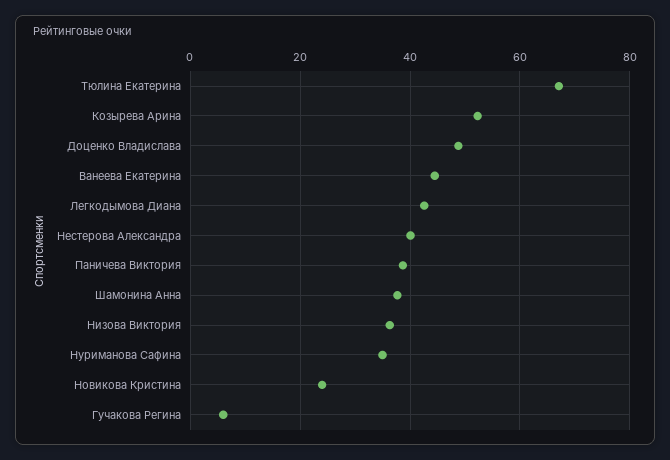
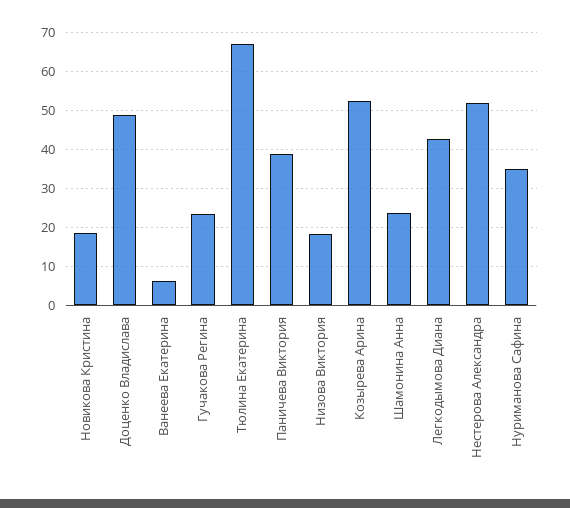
  {
    "Тюлина Екатерина": 68,
    "Козырева Арина": 52,
    "Доценко Владислава": 48,
-   "Ванеева Екатерина": 44,
+   "Ванеева Екатерина": 6,
    "Легкодымова Диана": 42,
-   "Нестерова Александра": 40,
+   "Нестерова Александра": 52,
    "Паничева Виктория": 38,
-   "Шамонина Анна": 38,
+   "Шамонина Анна": 24,
-   "Низова Виктория": 36,
+   "Низова Виктория": 18,
    "Нуриманова Сафина": 36,
-   "Новикова Кристина": 24,
+   "Новикова Кристина": 18,
-   "Гучакова Регина": 6
+   "Гучакова Регина": 24
  }

